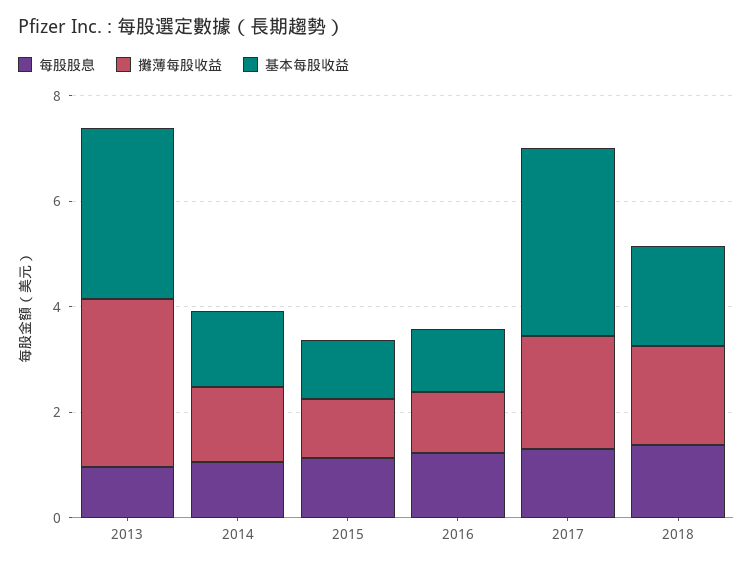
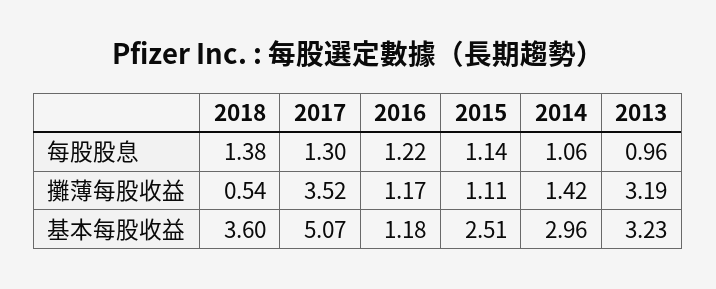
  {
    "每股股息": {
      "2013": 0.96,
      "2014": 1.06,
      "2015": 1.14,
      "2016": 1.22,
      "2017": 1.3,
      "2018": 1.38
    },
    "攤薄每股收益": {
      "2013": 3.19,
      "2014": 1.42,
      "2015": 1.11,
      "2016": 1.17,
-     "2017": 2,
+     "2017": 3.52,
-     "2018": 2
+     "2018": 0.54
    },
    "基本每股收益": {
      "2013": 3.23,
-     "2014": 1.5,
+     "2014": 2.96,
-     "2015": 1,
+     "2015": 2.51,
      "2016": 1.18,
-     "2017": 3.5,
+     "2017": 5.07,
-     "2018": 2
+     "2018": 3.6
    }
  }

